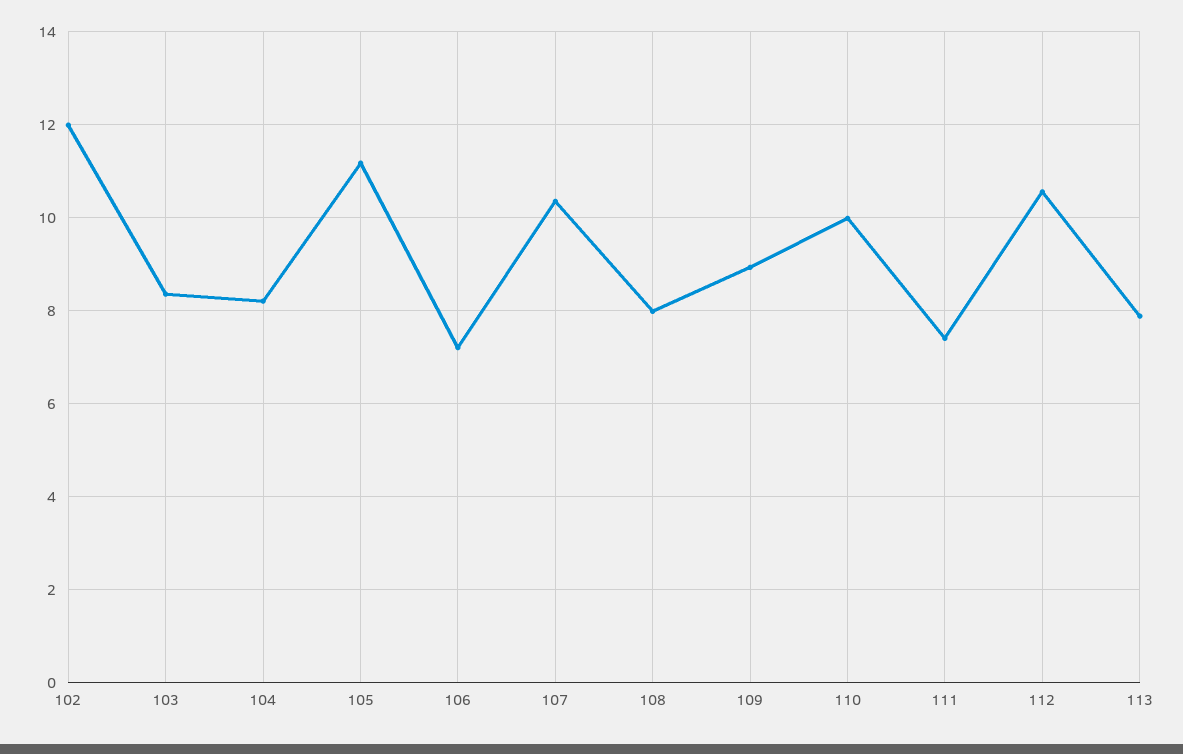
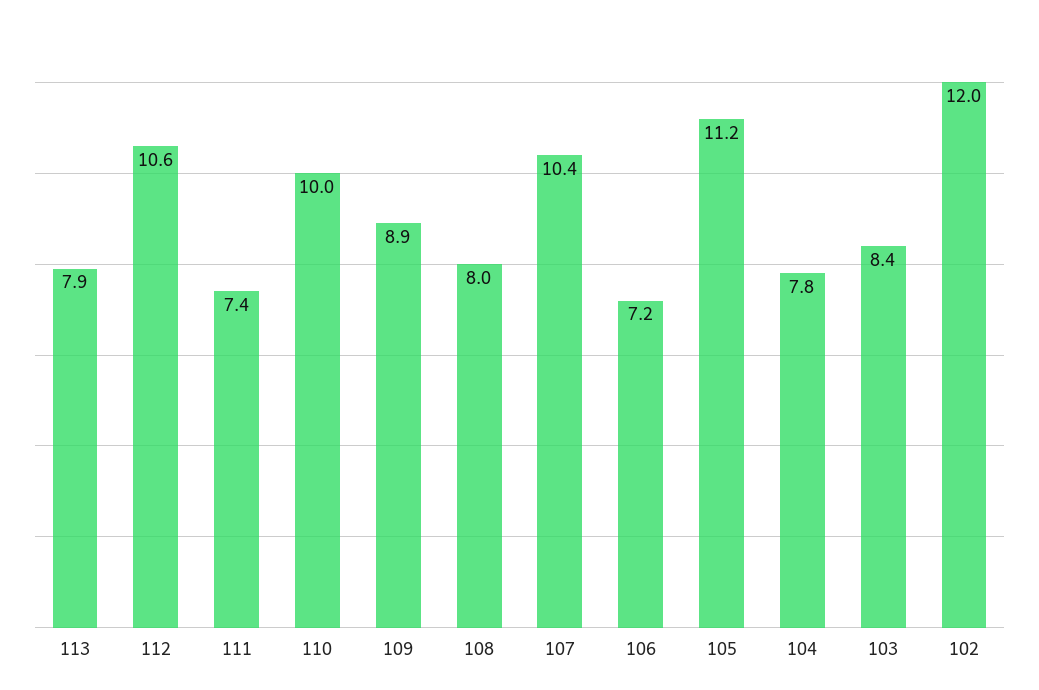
  {
    "102": 12,
    "103": 8.4,
-   "104": 8.2,
+   "104": 7.8,
    "105": 11.2,
    "106": 7.2,
    "107": 10.4,
    "108": 8,
    "109": 8.9,
    "110": 10,
    "111": 7.4,
    "112": 10.6,
    "113": 7.9
  }

